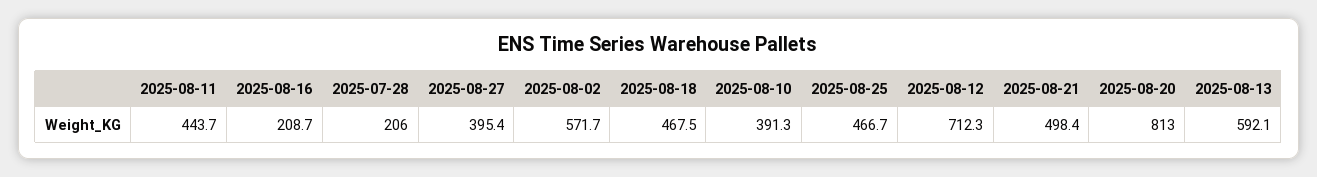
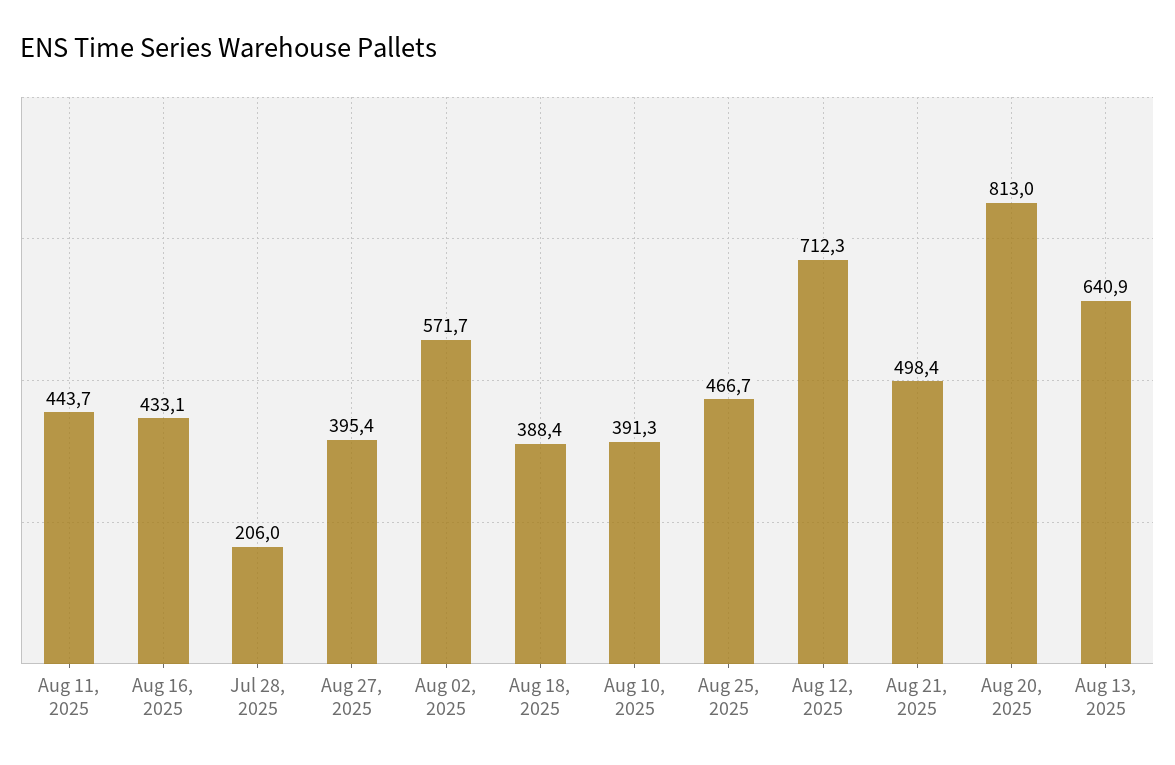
  {
    "2025-08-11": 443.7,
-   "2025-08-16": 208.7,
+   "2025-08-16": 433.1,
    "2025-07-28": 206,
    "2025-08-27": 395.4,
    "2025-08-02": 571.7,
-   "2025-08-18": 467.5,
+   "2025-08-18": 388.4,
    "2025-08-10": 391.3,
    "2025-08-25": 466.7,
    "2025-08-12": 712.3,
    "2025-08-21": 498.4,
    "2025-08-20": 813,
-   "2025-08-13": 592.1
+   "2025-08-13": 640.9
  }

